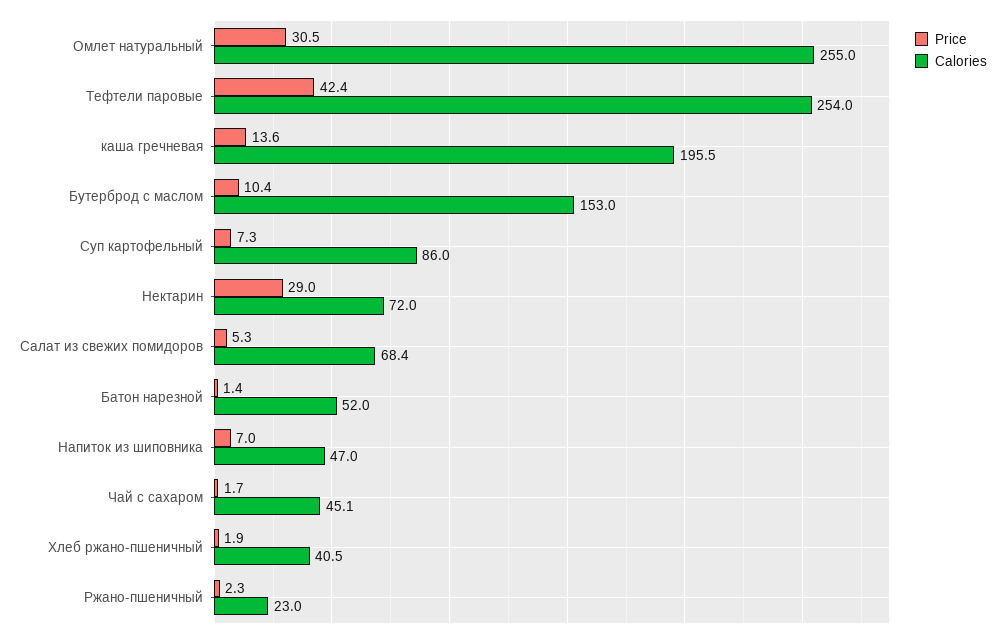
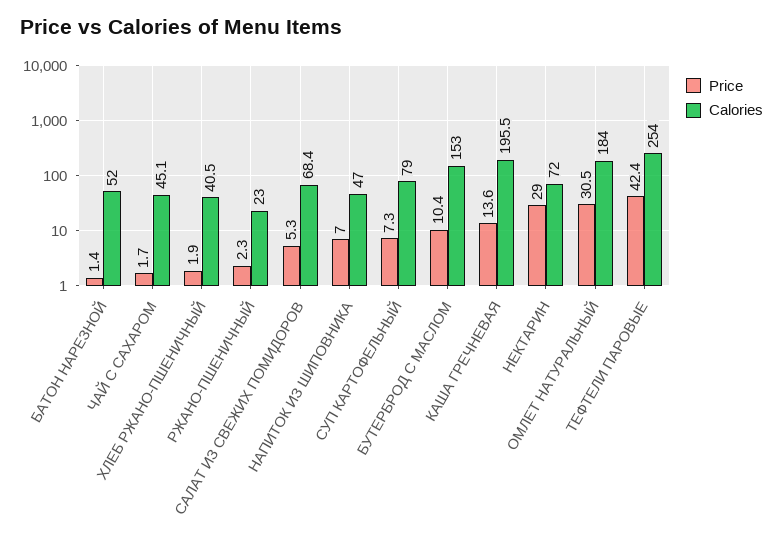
  {
    "Price": {
      "Омлет натуральный": 30.5,
      "Тефтели паровые": 42.4,
      "каша гречневая": 13.6,
      "Бутерброд с маслом": 10.4,
      "Суп картофельный": 7.3,
      "Нектарин": 29,
      "Салат из свежих помидоров": 5.3,
      "Батон нарезной": 1.4,
      "Напиток из шиповника": 7,
      "Чай с сахаром": 1.7,
      "Хлеб ржано-пшеничный": 1.9,
      "Ржано-пшеничный": 2.3
    },
    "Calories": {
-     "Омлет натуральный": 255,
+     "Омлет натуральный": 184,
      "Тефтели паровые": 254,
      "каша гречневая": 195.5,
      "Бутерброд с маслом": 153,
-     "Суп картофельный": 86,
+     "Суп картофельный": 79,
      "Нектарин": 72,
      "Салат из свежих помидоров": 68.4,
      "Батон нарезной": 52,
      "Напиток из шиповника": 47,
      "Чай с сахаром": 45.1,
      "Хлеб ржано-пшеничный": 40.5,
      "Ржано-пшеничный": 23
    }
  }

